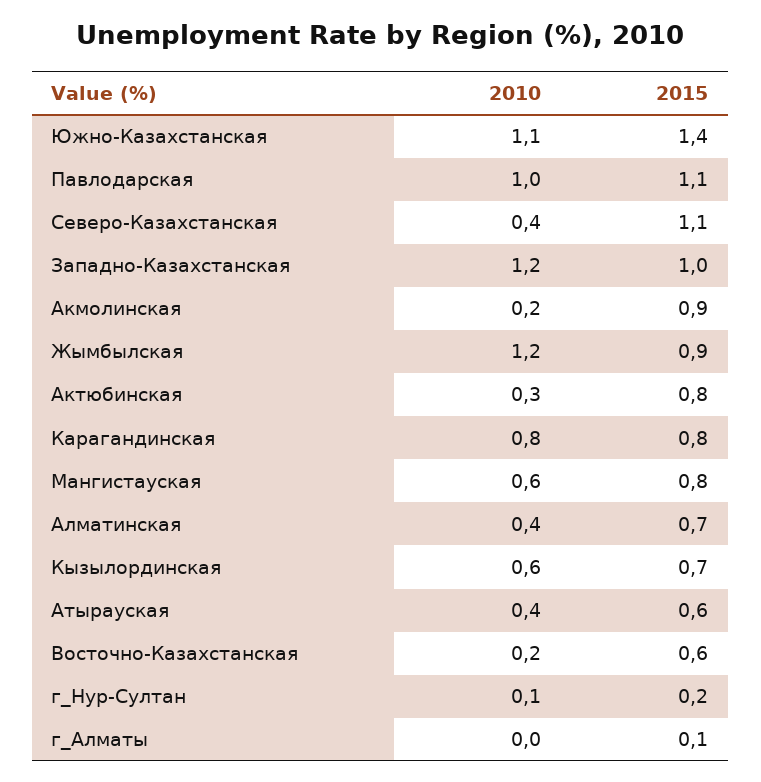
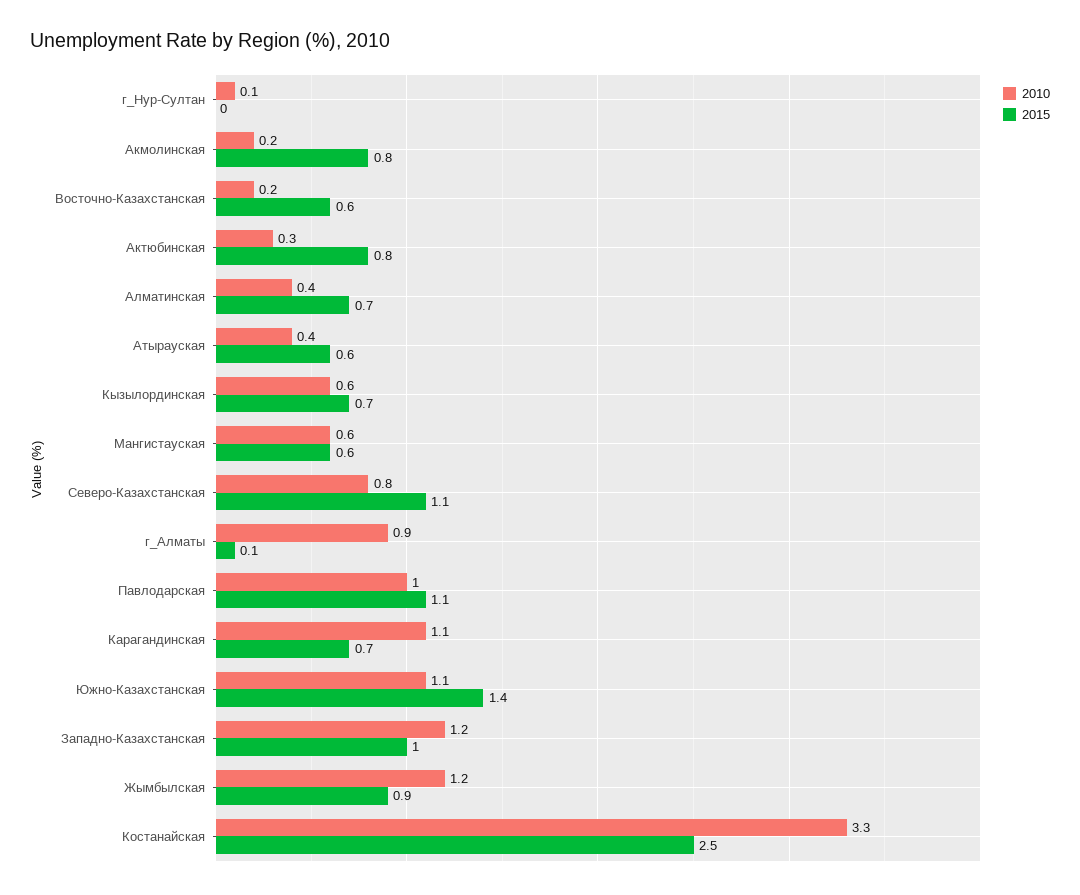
  {
    "2010": {
      "Южно-Казахстанская": 1.1,
      "Павлодарская": 1,
-     "Северо-Казахстанская": 0.4,
+     "Северо-Казахстанская": 0.8,
      "Западно-Казахстанская": 1.2,
      "Акмолинская": 0.2,
      "Жымбылская": 1.2,
      "Актюбинская": 0.3,
-     "Карагандинская": 0.8,
+     "Карагандинская": 1.1,
      "Мангистауская": 0.6,
      "Алматинская": 0.4,
      "Кызылординская": 0.6,
      "Атырауская": 0.4,
      "Восточно-Казахстанская": 0.2,
      "г_Нур-Султан": 0.1,
-     "г_Алматы": 0
+     "г_Алматы": 0.9,
+     "Костанайская": 3.3
    },
    "2015": {
      "Южно-Казахстанская": 1.4,
      "Павлодарская": 1.1,
      "Северо-Казахстанская": 1.1,
      "Западно-Казахстанская": 1,
-     "Акмолинская": 0.9,
+     "Акмолинская": 0.8,
      "Жымбылская": 0.9,
      "Актюбинская": 0.8,
-     "Карагандинская": 0.8,
+     "Карагандинская": 0.7,
-     "Мангистауская": 0.8,
+     "Мангистауская": 0.6,
      "Алматинская": 0.7,
      "Кызылординская": 0.7,
      "Атырауская": 0.6,
      "Восточно-Казахстанская": 0.6,
-     "г_Нур-Султан": 0.2,
+     "г_Нур-Султан": 0,
-     "г_Алматы": 0.1
+     "г_Алматы": 0.1,
+     "Костанайская": 2.5
    }
  }

